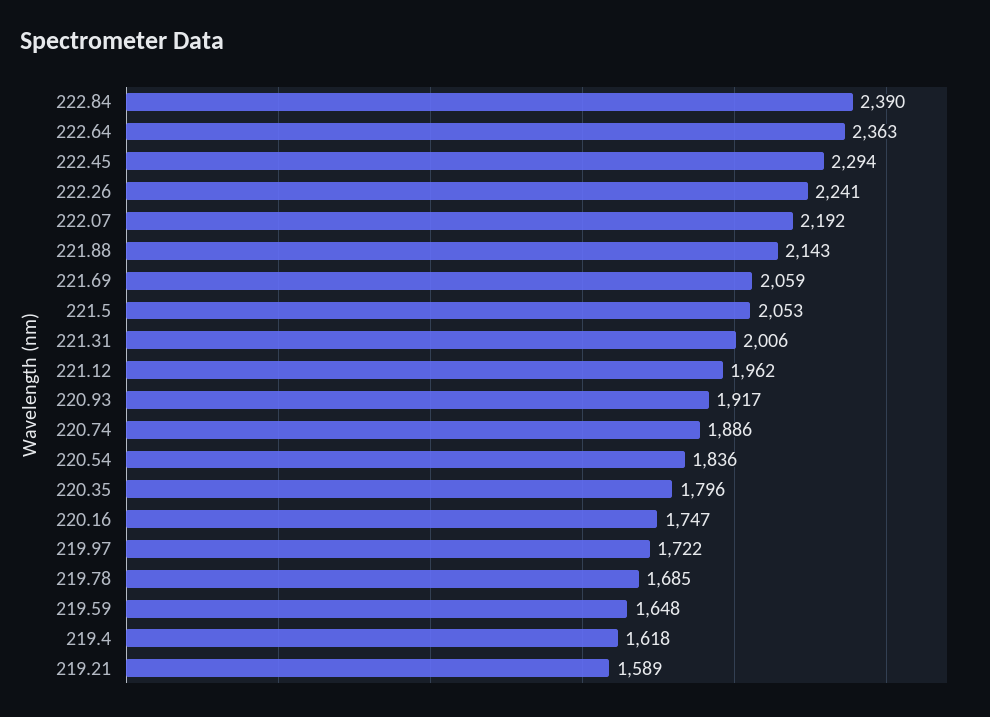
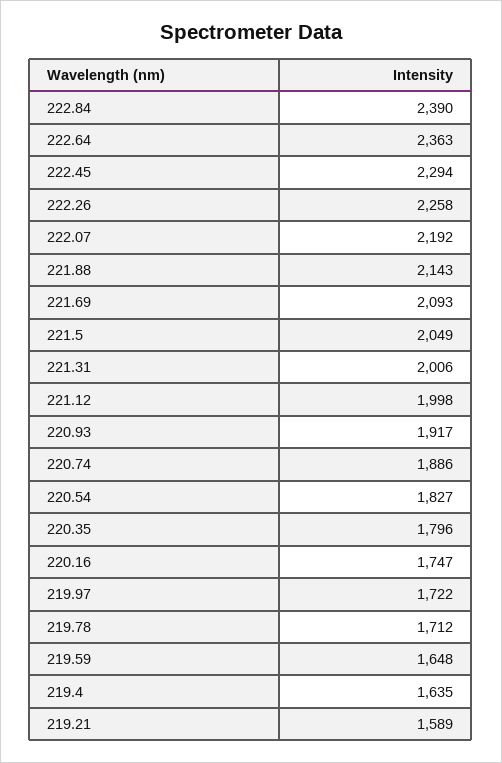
  {
    "222.84": 2390,
    "222.64": 2363,
    "222.45": 2294,
-   "222.26": 2241,
+   "222.26": 2258,
    "222.07": 2192,
    "221.88": 2143,
-   "221.69": 2059,
+   "221.69": 2093,
-   "221.5": 2053,
+   "221.5": 2049,
    "221.31": 2006,
-   "221.12": 1962,
+   "221.12": 1998,
    "220.93": 1917,
    "220.74": 1886,
-   "220.54": 1836,
+   "220.54": 1827,
    "220.35": 1796,
    "220.16": 1747,
    "219.97": 1722,
-   "219.78": 1685,
+   "219.78": 1712,
    "219.59": 1648,
-   "219.4": 1618,
+   "219.4": 1635,
    "219.21": 1589
  }

